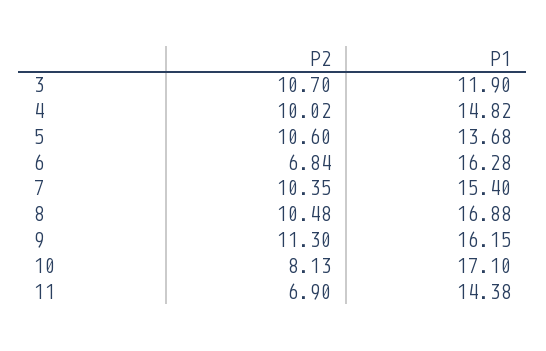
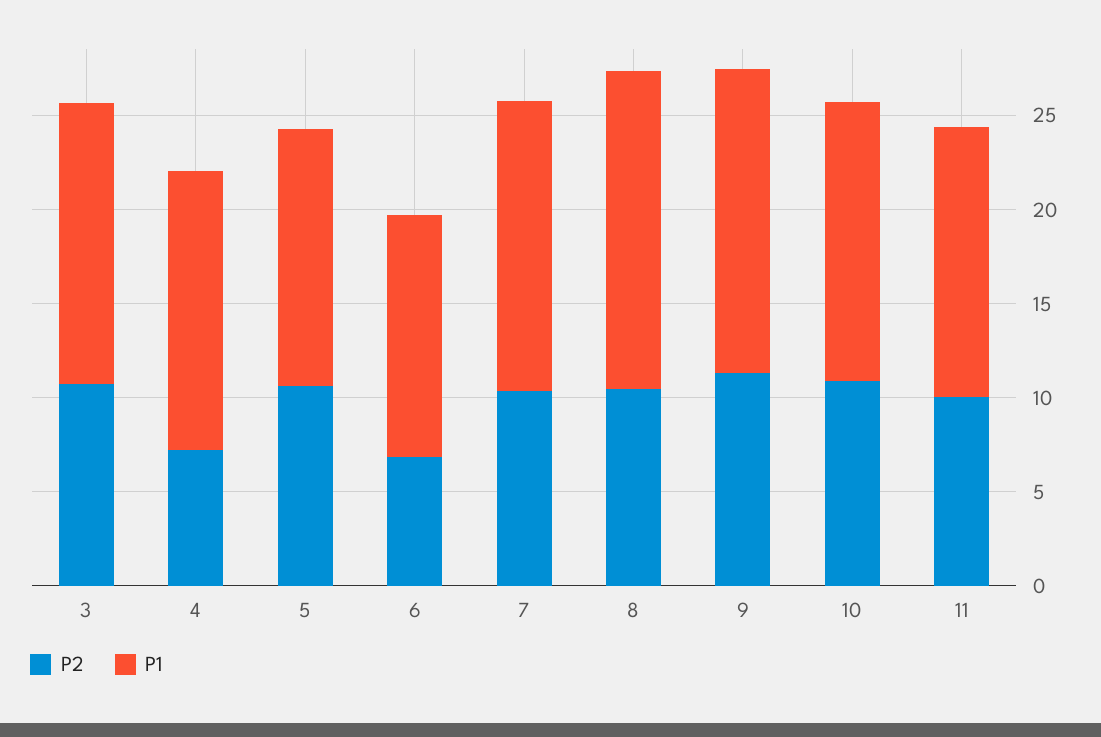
  {
    "P2": {
      "3": 10.7,
-     "4": 10.02,
+     "4": 7,
      "5": 10.6,
      "6": 6.84,
      "7": 10.35,
      "8": 10.48,
      "9": 11.3,
-     "10": 8.13,
+     "10": 11,
-     "11": 6.9
+     "11": 10
    },
    "P1": {
-     "3": 11.9,
+     "3": 15,
      "4": 14.82,
      "5": 13.68,
-     "6": 16.28,
+     "6": 13,
      "7": 15.4,
      "8": 16.88,
      "9": 16.15,
-     "10": 17.1,
+     "10": 15,
      "11": 14.38
    }
  }

